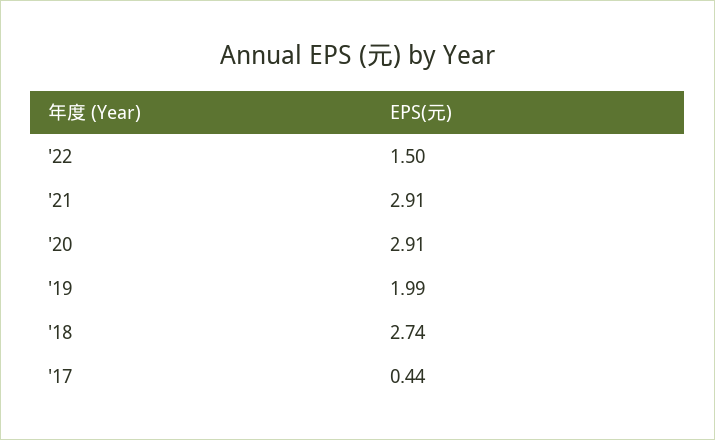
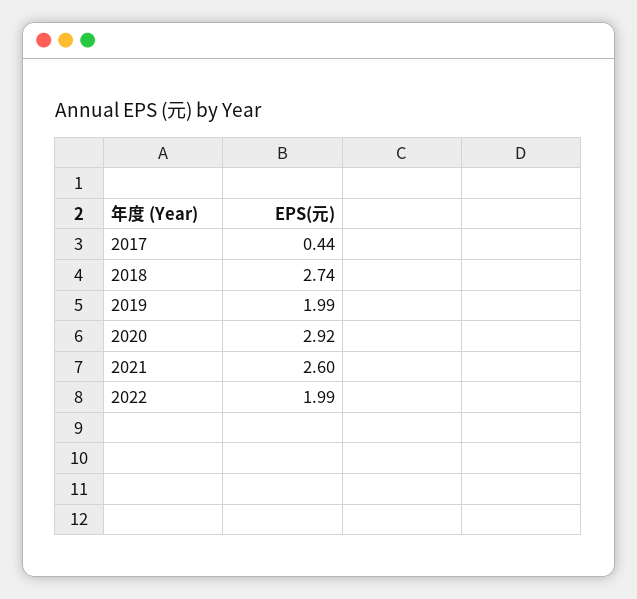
  {
-   "'22": 1.5,
+   "'22": 1.99,
-   "'21": 2.91,
+   "'21": 2.6,
-   "'20": 2.91,
+   "'20": 2.92,
    "'19": 1.99,
    "'18": 2.74,
    "'17": 0.44
  }

